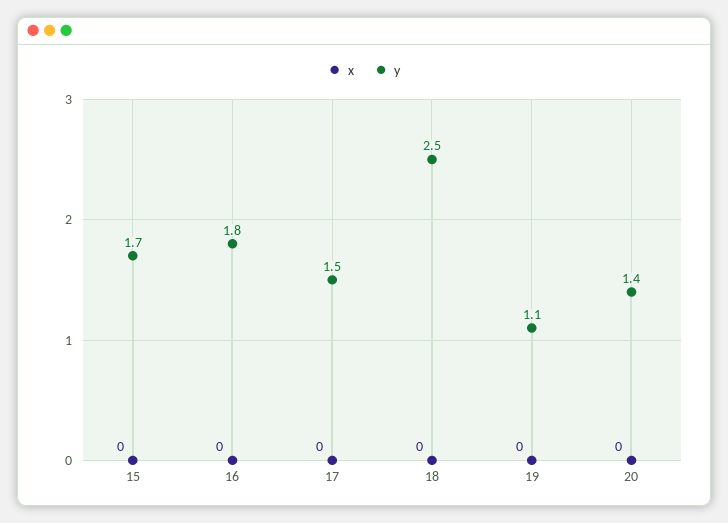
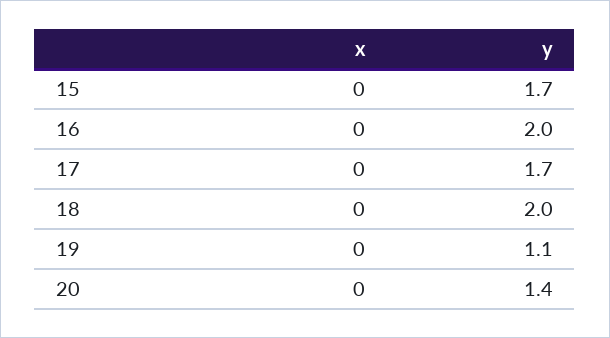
  {
    "x": {
      "15": 0,
      "16": 0,
      "17": 0,
      "18": 0,
      "19": 0,
      "20": 0
    },
    "y": {
      "15": 1.7,
-     "16": 1.8,
+     "16": 2,
-     "17": 1.5,
+     "17": 1.7,
-     "18": 2.5,
+     "18": 2,
      "19": 1.1,
      "20": 1.4
    }
  }

